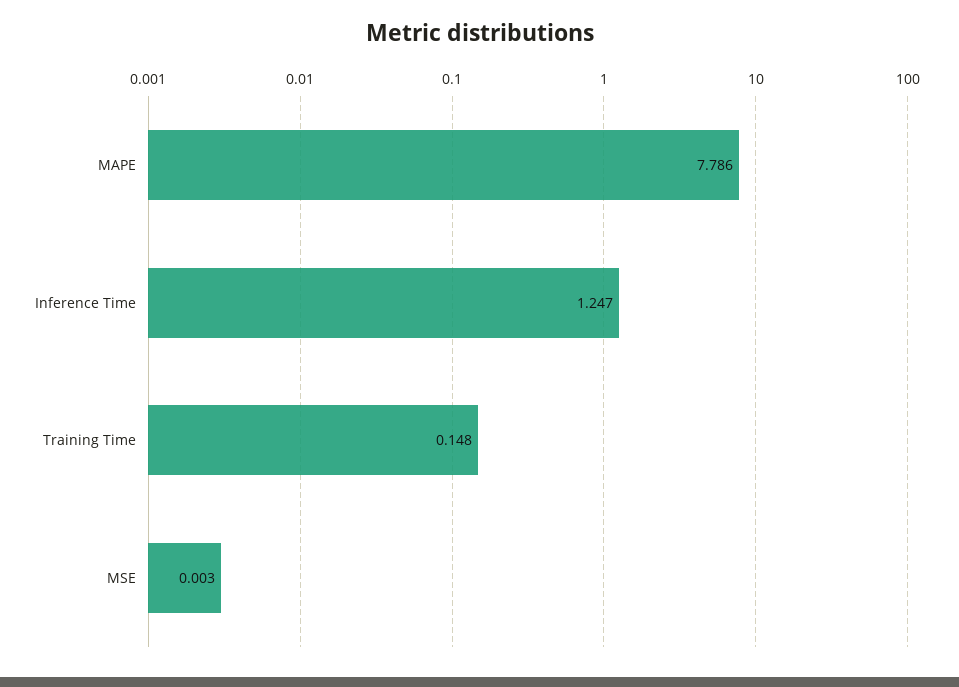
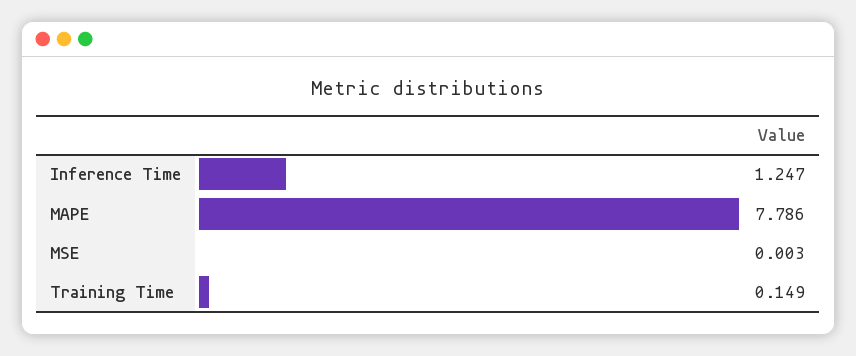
  {
    "MAPE": 7.786,
    "Inference Time": 1.247,
-   "Training Time": 0.148,
+   "Training Time": 0.149,
    "MSE": 0.003
  }

